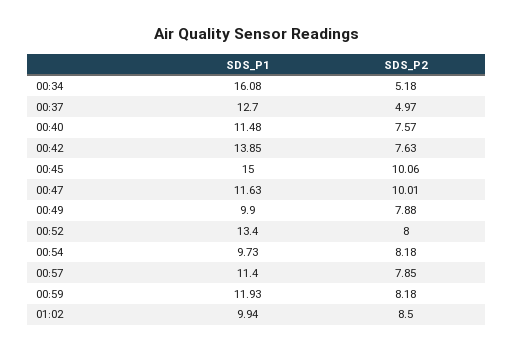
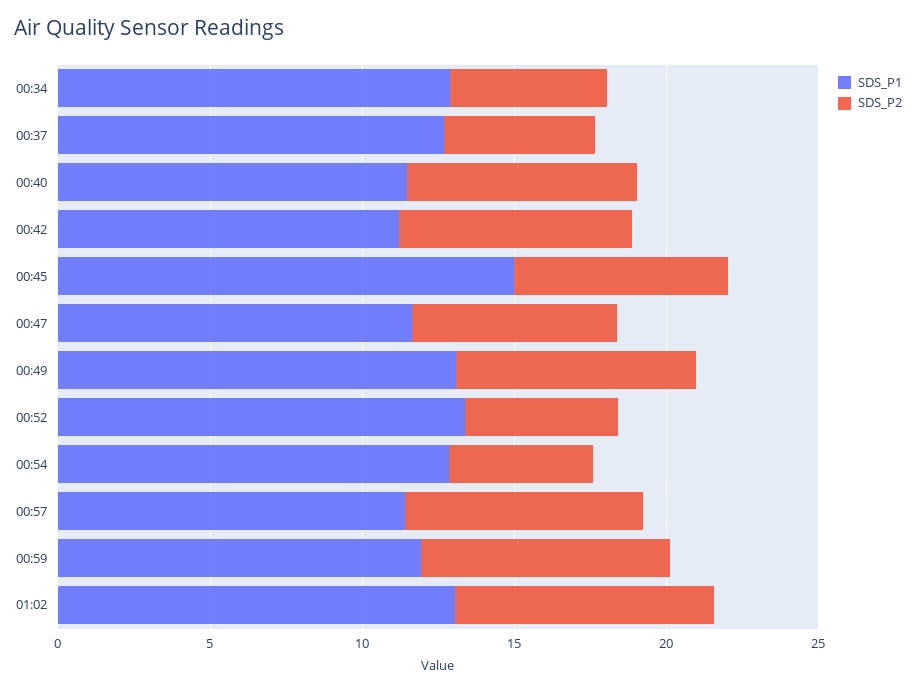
  {
    "SDS_P1": {
-     "00:34": 16.08,
+     "00:34": 13,
      "00:37": 12.7,
      "00:40": 11.48,
-     "00:42": 13.85,
+     "00:42": 11,
      "00:45": 15,
      "00:47": 11.63,
-     "00:49": 9.9,
+     "00:49": 13,
      "00:52": 13.4,
-     "00:54": 9.73,
+     "00:54": 13,
      "00:57": 11.4,
      "00:59": 11.93,
-     "01:02": 9.94
+     "01:02": 13
    },
    "SDS_P2": {
      "00:34": 5.18,
      "00:37": 4.97,
      "00:40": 7.57,
      "00:42": 7.63,
-     "00:45": 10.06,
+     "00:45": 7,
-     "00:47": 10.01,
+     "00:47": 7,
      "00:49": 7.88,
-     "00:52": 8,
+     "00:52": 5,
-     "00:54": 8.18,
+     "00:54": 5,
      "00:57": 7.85,
      "00:59": 8.18,
      "01:02": 8.5
    }
  }

